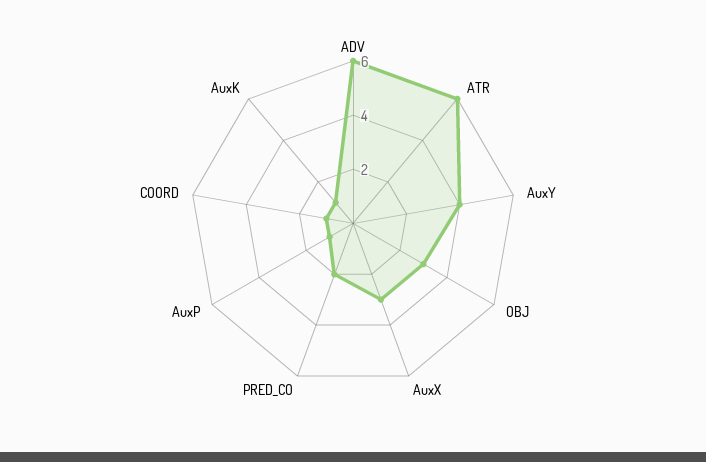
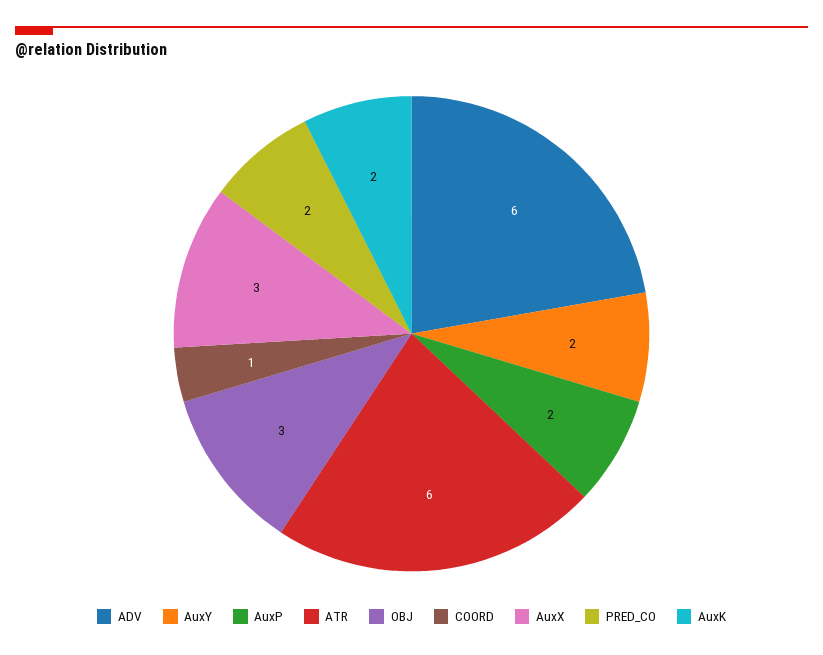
  {
    "ADV": 6,
    "ATR": 6,
-   "AuxY": 4,
+   "AuxY": 2,
    "OBJ": 3,
    "AuxX": 3,
    "PRED_CO": 2,
-   "AuxP": 1,
+   "AuxP": 2,
    "COORD": 1,
-   "AuxK": 1
+   "AuxK": 2
  }

